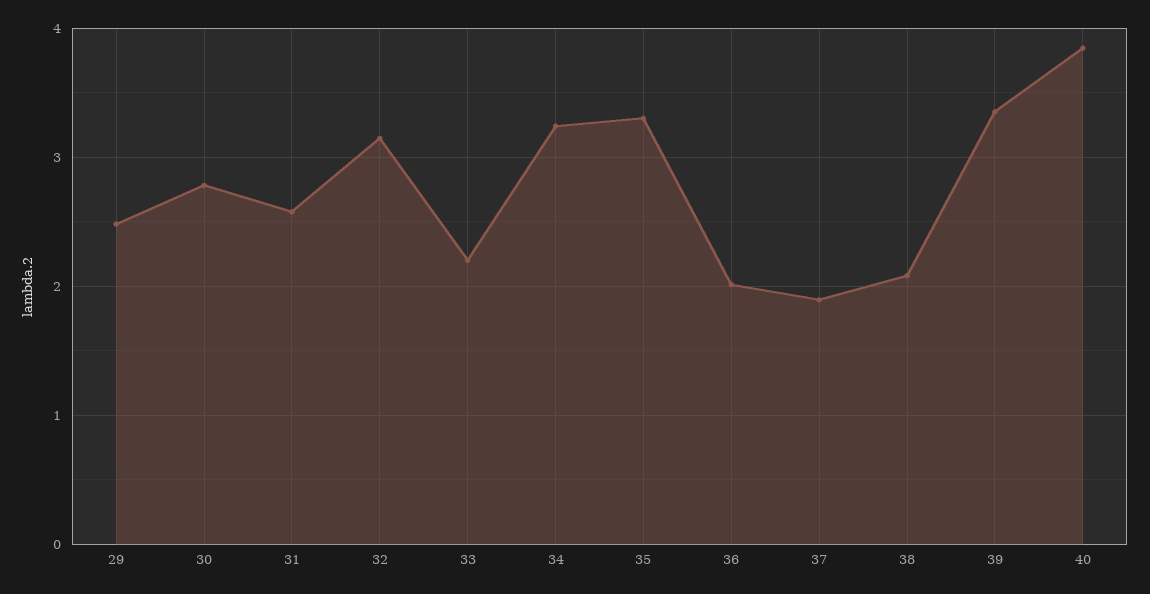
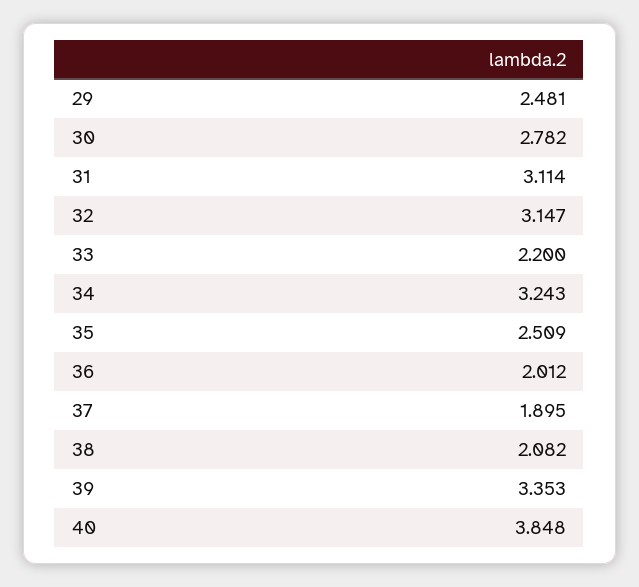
  {
    "29": 2.481,
    "30": 2.782,
-   "31": 2.6,
+   "31": 3.114,
    "32": 3.147,
    "33": 2.2,
    "34": 3.243,
-   "35": 3.3,
+   "35": 2.509,
    "36": 2.012,
    "37": 1.895,
    "38": 2.082,
    "39": 3.353,
    "40": 3.848
  }

